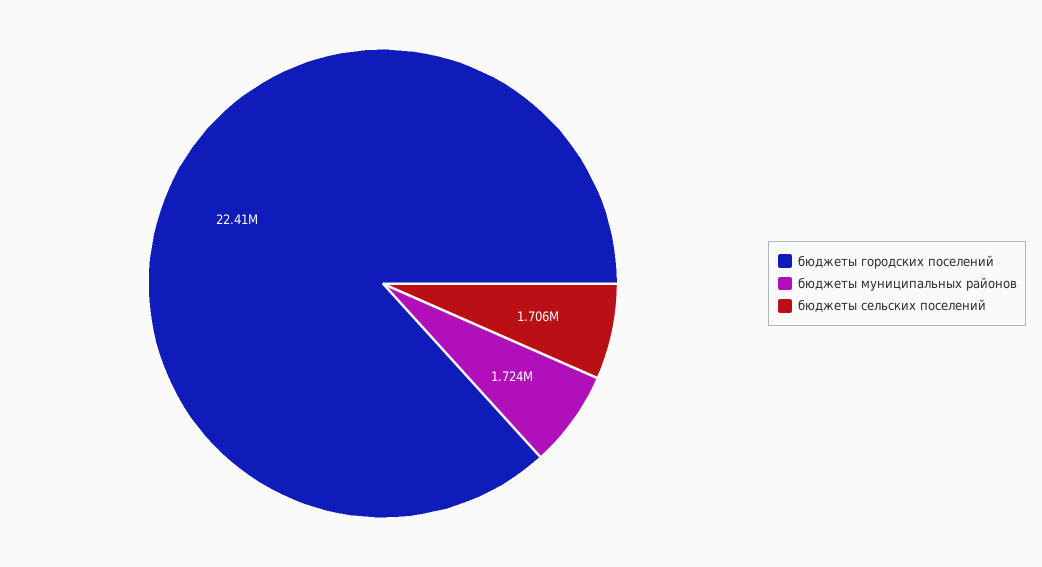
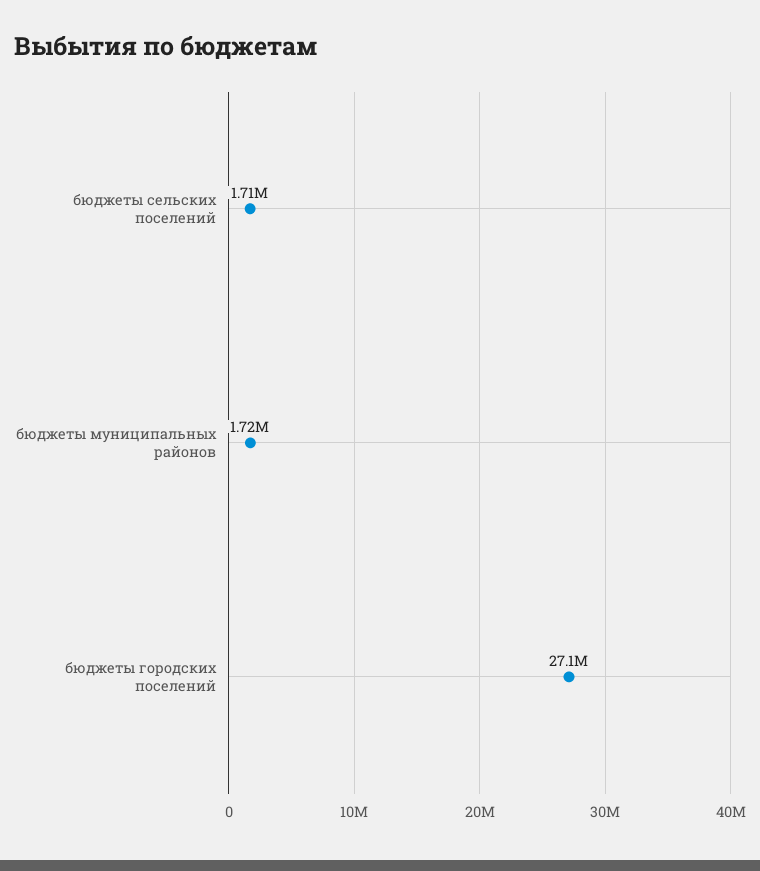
  {
-   "бюджеты городских поселений": 22410000,
+   "бюджеты городских поселений": 27100000,
    "бюджеты муниципальных районов": 1724000,
    "бюджеты сельских поселений": 1706000
  }

